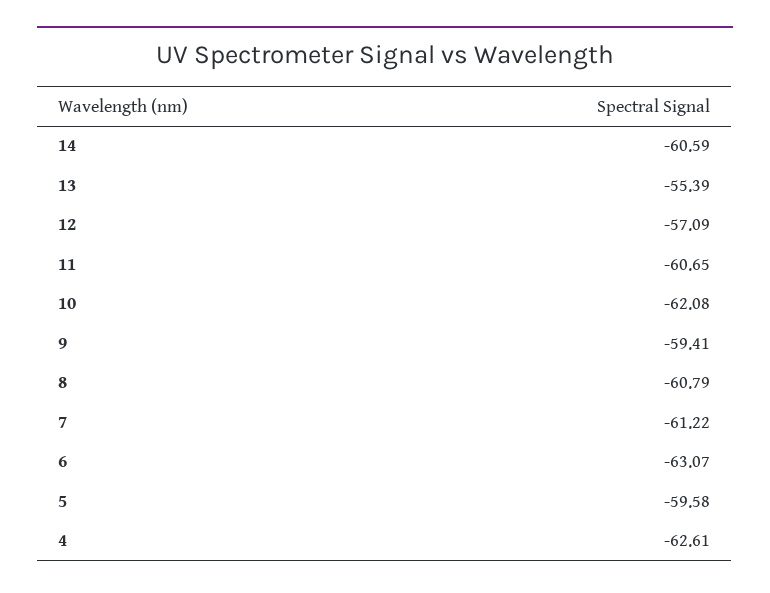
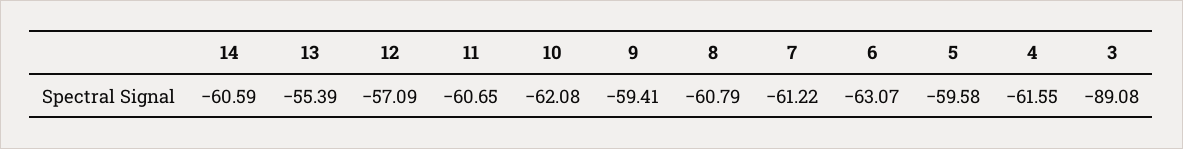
  {
    "14": -60.59,
    "13": -55.39,
    "12": -57.09,
    "11": -60.65,
    "10": -62.08,
    "9": -59.41,
    "8": -60.79,
    "7": -61.22,
    "6": -63.07,
    "5": -59.58,
-   "4": -62.61
+   "4": -61.55,
+   "3": -89.08
  }

